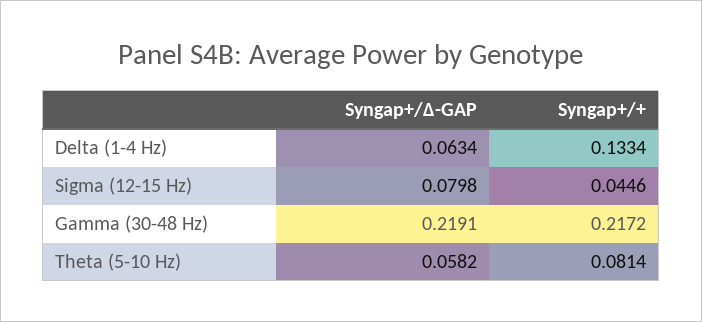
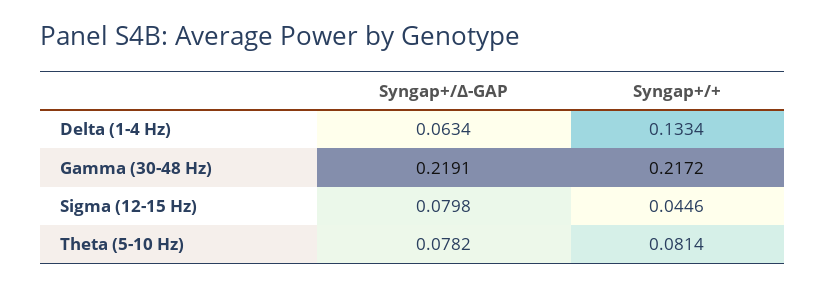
  {
    "Syngap+/Δ-GAP": {
      "Delta (1-4 Hz)": 0.0634,
      "Sigma (12-15 Hz)": 0.0798,
      "Gamma (30-48 Hz)": 0.2191,
-     "Theta (5-10 Hz)": 0.0582
+     "Theta (5-10 Hz)": 0.0782
    },
    "Syngap+/+": {
      "Delta (1-4 Hz)": 0.1334,
      "Sigma (12-15 Hz)": 0.0446,
      "Gamma (30-48 Hz)": 0.2172,
      "Theta (5-10 Hz)": 0.0814
    }
  }

